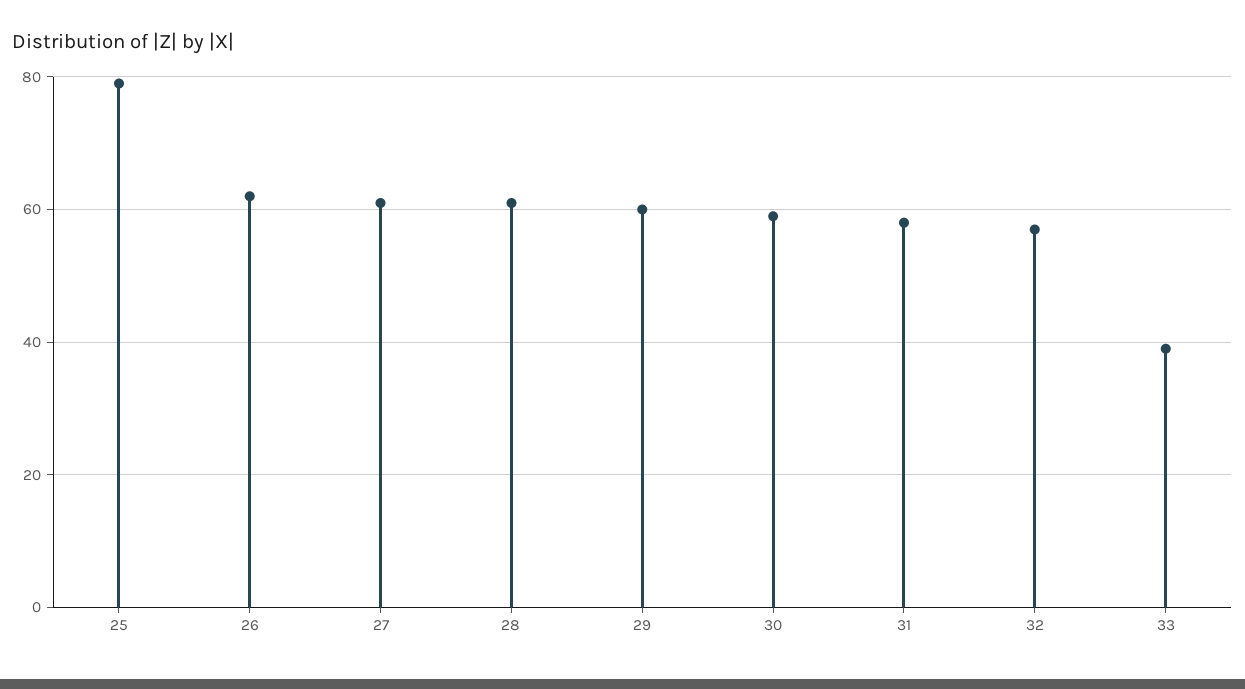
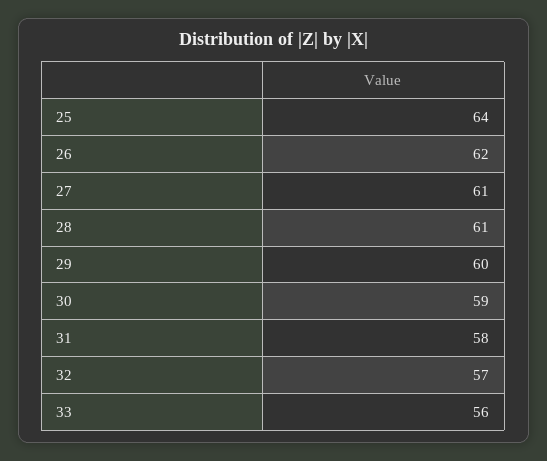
  {
-   "25": 80,
+   "25": 64,
    "26": 62,
    "27": 61,
    "28": 61,
    "29": 60,
    "30": 59,
    "31": 58,
    "32": 57,
-   "33": 40
+   "33": 56
  }

